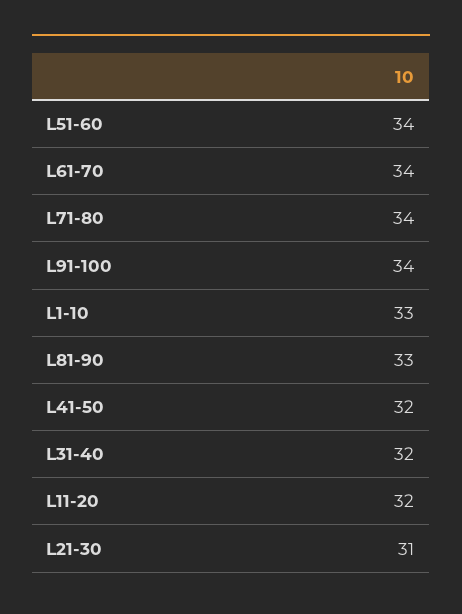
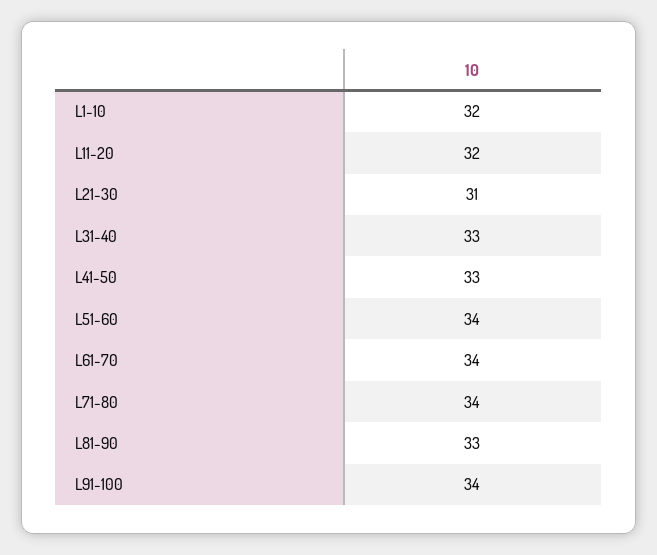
  {
    "L51-60": 34,
    "L61-70": 34,
    "L71-80": 34,
    "L91-100": 34,
-   "L1-10": 33,
+   "L1-10": 32,
    "L81-90": 33,
-   "L41-50": 32,
+   "L41-50": 33,
-   "L31-40": 32,
+   "L31-40": 33,
    "L11-20": 32,
    "L21-30": 31
  }

